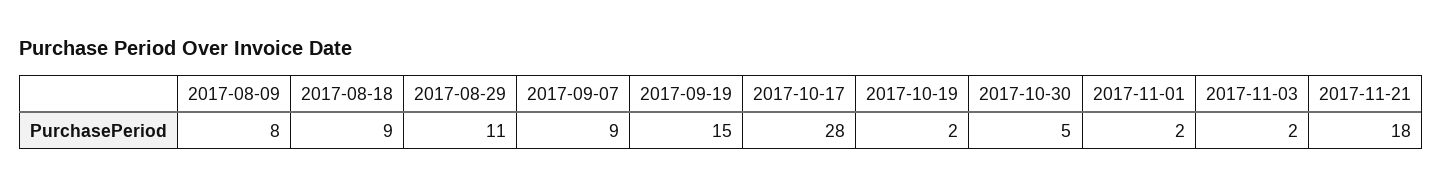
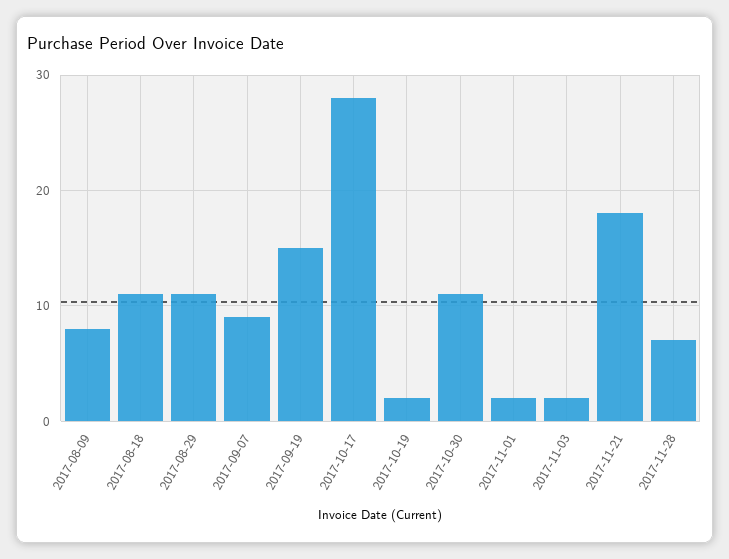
  {
    "2017-08-09": 8,
-   "2017-08-18": 9,
+   "2017-08-18": 11,
    "2017-08-29": 11,
    "2017-09-07": 9,
    "2017-09-19": 15,
    "2017-10-17": 28,
    "2017-10-19": 2,
-   "2017-10-30": 5,
+   "2017-10-30": 11,
    "2017-11-01": 2,
    "2017-11-03": 2,
-   "2017-11-21": 18
+   "2017-11-21": 18,
+   "2017-11-28": 7
  }

